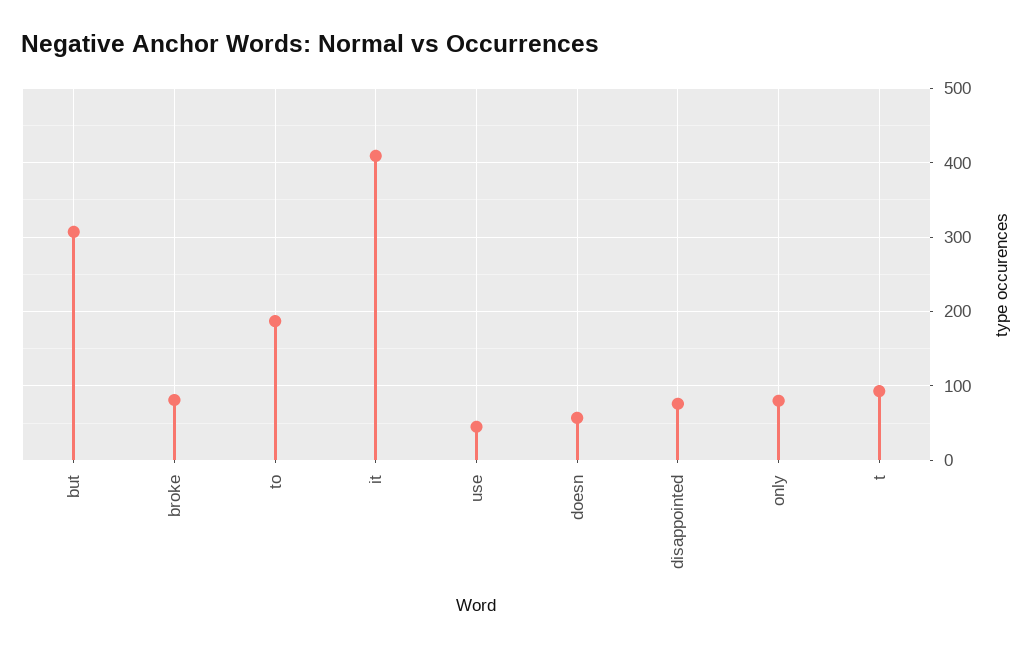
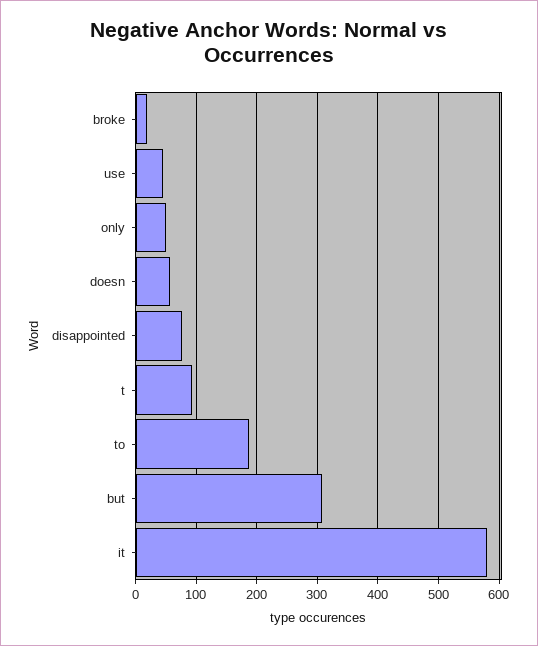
  {
    "but": 310,
-   "broke": 80,
+   "broke": 20,
    "to": 190,
-   "it": 410,
+   "it": 580,
    "use": 50,
    "doesn": 60,
    "disappointed": 80,
-   "only": 80,
+   "only": 50,
    "t": 90
  }

